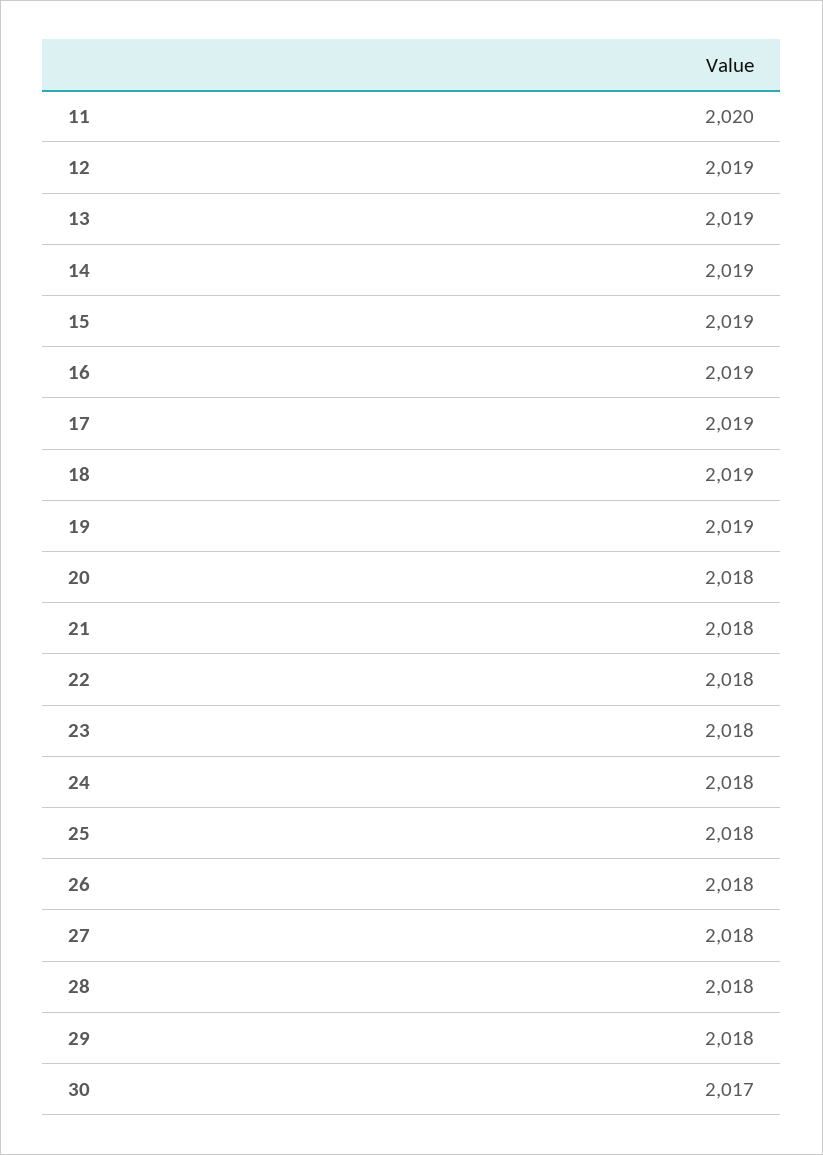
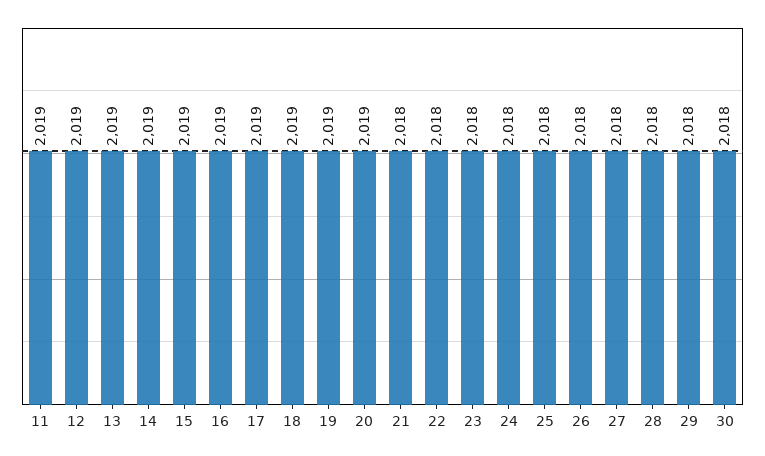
  {
-   "11": 2020,
+   "11": 2019,
    "12": 2019,
    "13": 2019,
    "14": 2019,
    "15": 2019,
    "16": 2019,
    "17": 2019,
    "18": 2019,
    "19": 2019,
-   "20": 2018,
+   "20": 2019,
    "21": 2018,
    "22": 2018,
    "23": 2018,
    "24": 2018,
    "25": 2018,
    "26": 2018,
    "27": 2018,
    "28": 2018,
    "29": 2018,
-   "30": 2017
+   "30": 2018
  }

